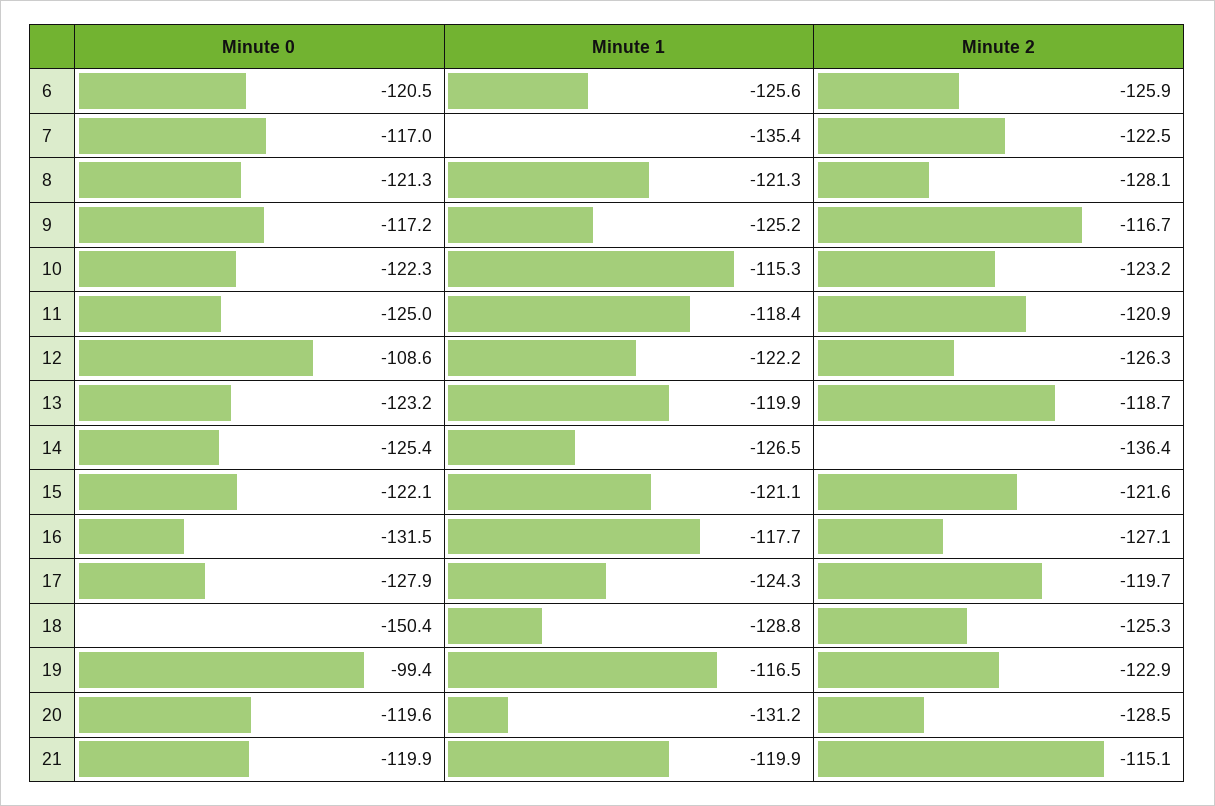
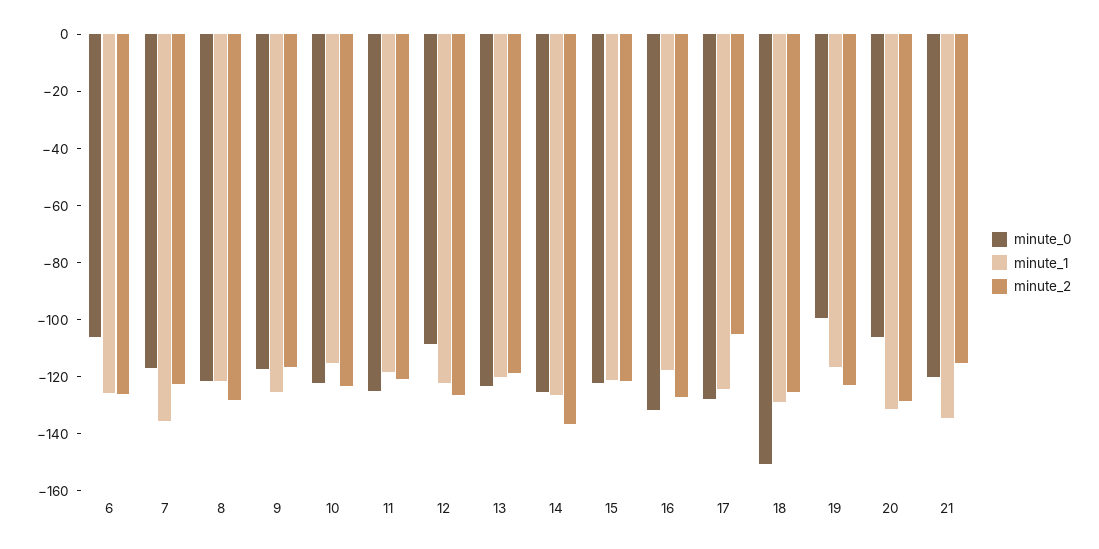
  {
    "Minute 0": {
-     "6": -120.5,
+     "6": -105,
      "7": -117,
      "8": -121.3,
      "9": -117.2,
      "10": -122.3,
      "11": -125,
      "12": -108.6,
      "13": -123.2,
      "14": -125.4,
      "15": -122.1,
      "16": -131.5,
      "17": -127.9,
      "18": -150.4,
      "19": -99.4,
-     "20": -119.6,
+     "20": -105,
      "21": -119.9
    },
    "Minute 1": {
      "6": -125.6,
      "7": -135.4,
      "8": -121.3,
      "9": -125.2,
      "10": -115.3,
      "11": -118.4,
      "12": -122.2,
      "13": -119.9,
      "14": -126.5,
      "15": -121.1,
      "16": -117.7,
      "17": -124.3,
      "18": -128.8,
      "19": -116.5,
      "20": -131.2,
-     "21": -119.9
+     "21": -135
    },
    "Minute 2": {
      "6": -125.9,
      "7": -122.5,
      "8": -128.1,
      "9": -116.7,
      "10": -123.2,
      "11": -120.9,
      "12": -126.3,
      "13": -118.7,
      "14": -136.4,
      "15": -121.6,
      "16": -127.1,
-     "17": -119.7,
+     "17": -105,
      "18": -125.3,
      "19": -122.9,
      "20": -128.5,
      "21": -115.1
    }
  }

